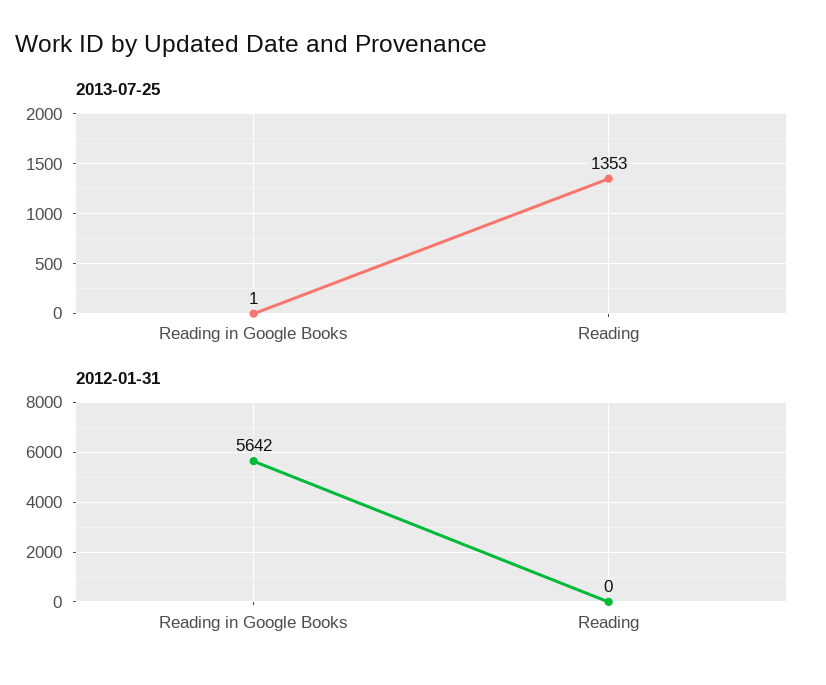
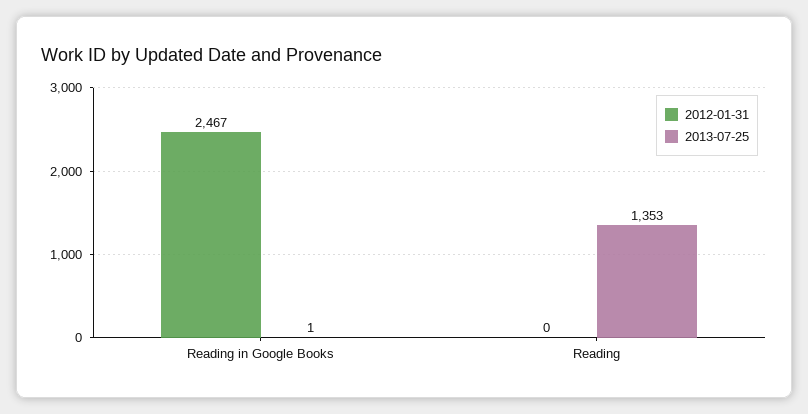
  {
    "2013-07-25": {
      "Reading in Google Books": 1,
      "Reading": 1353
    },
    "2012-01-31": {
-     "Reading in Google Books": 5642,
+     "Reading in Google Books": 2467,
      "Reading": 0
    }
  }

